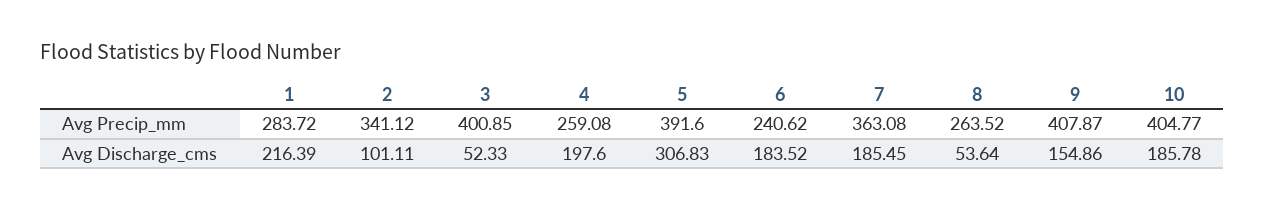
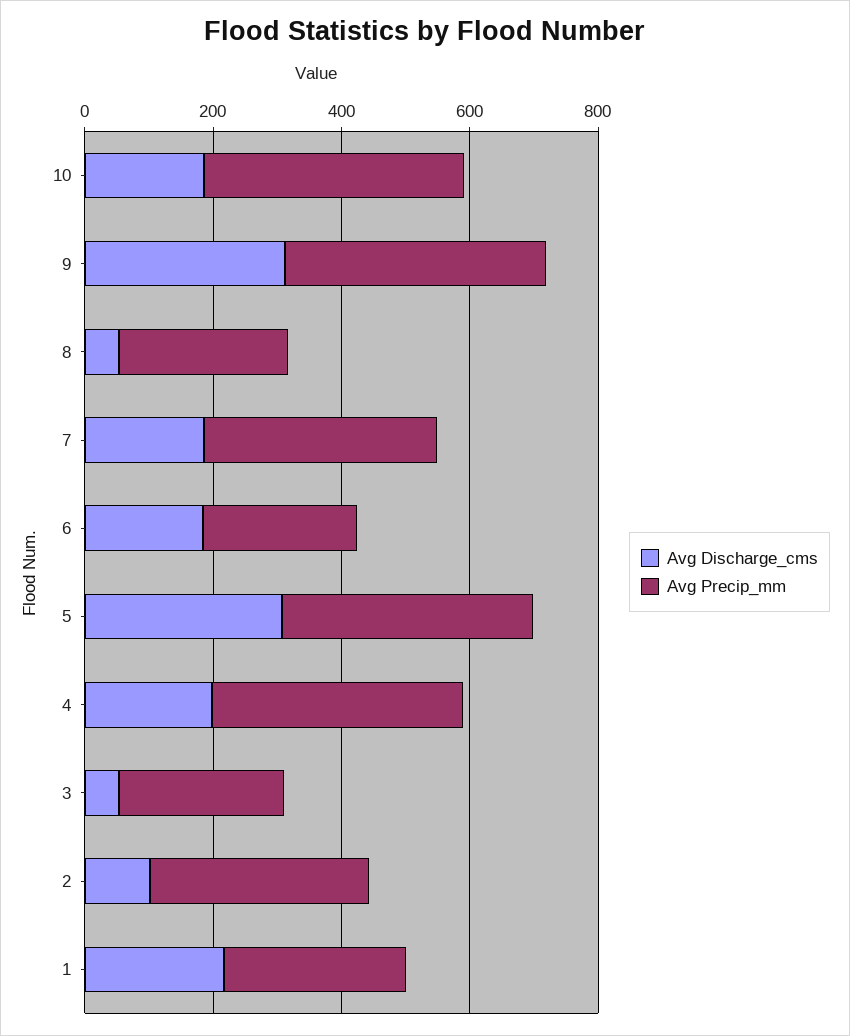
  {
    "Avg Precip_mm": {
      "1": 283.72,
      "2": 341.12,
-     "3": 400.85,
+     "3": 250,
-     "4": 259.08,
+     "4": 400,
      "5": 391.6,
      "6": 240.62,
      "7": 363.08,
      "8": 263.52,
      "9": 407.87,
      "10": 404.77
    },
    "Avg Discharge_cms": {
      "1": 216.39,
      "2": 101.11,
      "3": 52.33,
      "4": 197.6,
      "5": 306.83,
      "6": 183.52,
      "7": 185.45,
      "8": 53.64,
-     "9": 154.86,
+     "9": 300,
      "10": 185.78
    }
  }

